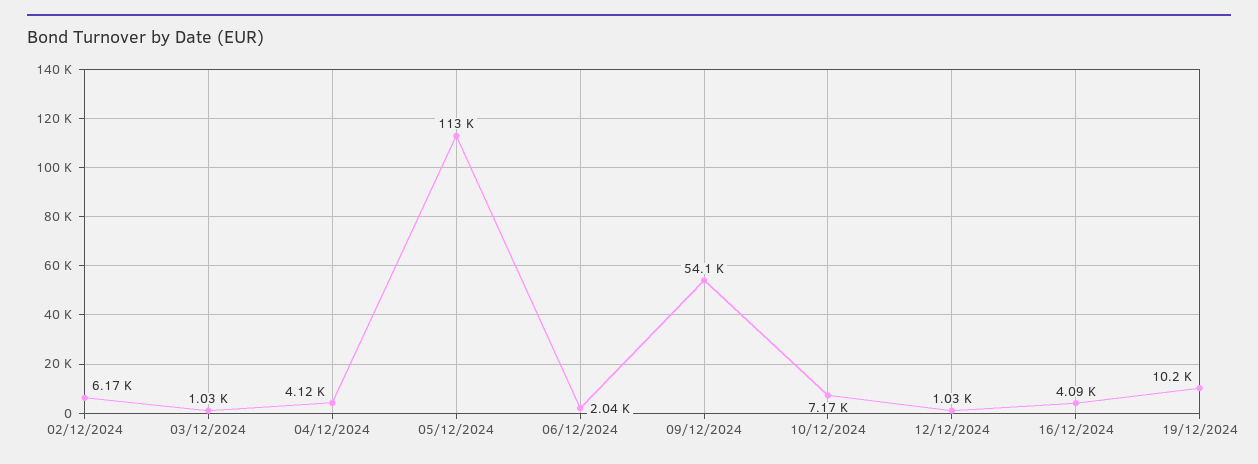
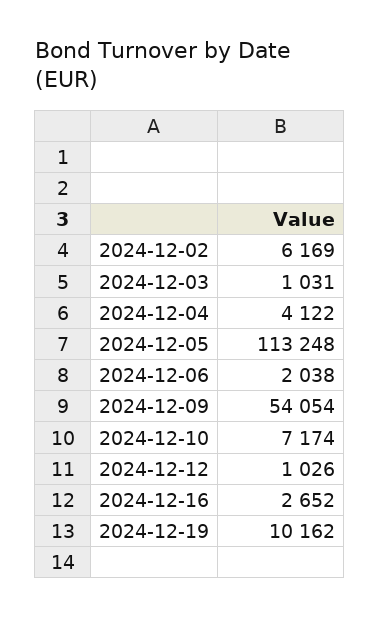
  {
    "02/12/2024": 6169,
    "03/12/2024": 1031,
    "04/12/2024": 4122,
    "05/12/2024": 113248,
    "06/12/2024": 2038,
    "09/12/2024": 54054,
    "10/12/2024": 7174,
    "12/12/2024": 1026,
-   "16/12/2024": 4090,
+   "16/12/2024": 2652,
    "19/12/2024": 10162
  }

